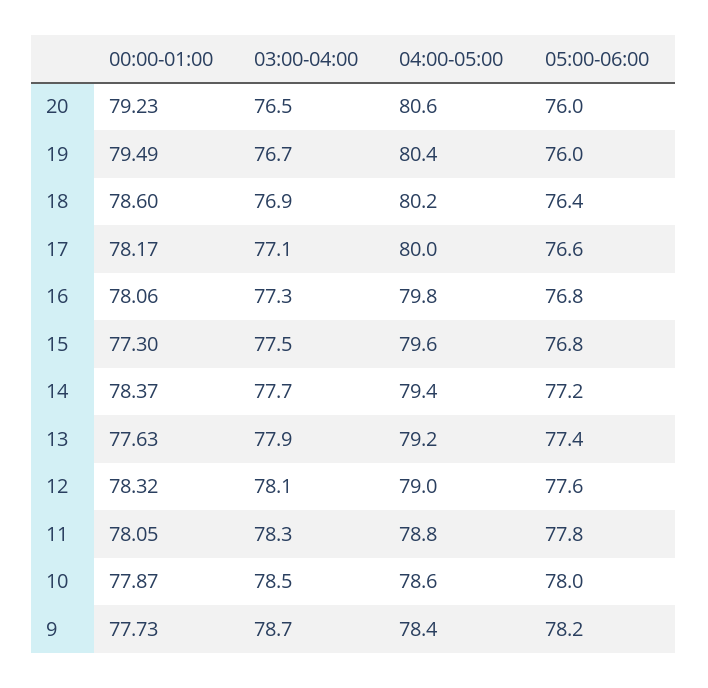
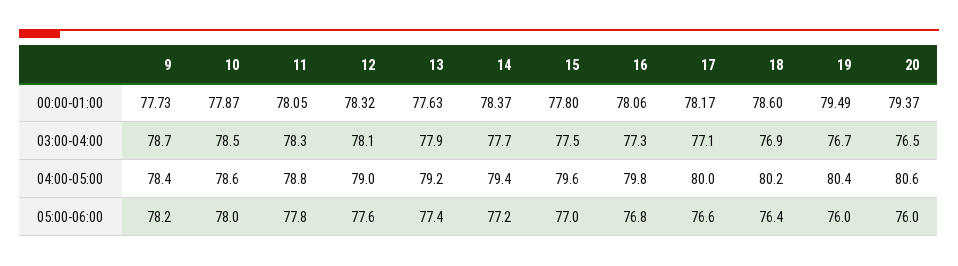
  {
    "00:00-01:00": {
-     "20": 79.23,
+     "20": 79.37,
      "19": 79.49,
      "18": 78.6,
      "17": 78.17,
      "16": 78.06,
-     "15": 77.3,
+     "15": 77.8,
      "14": 78.37,
      "13": 77.63,
      "12": 78.32,
      "11": 78.05,
      "10": 77.87,
      "9": 77.73
    },
    "03:00-04:00": {
      "20": 76.5,
      "19": 76.7,
      "18": 76.9,
      "17": 77.1,
      "16": 77.3,
      "15": 77.5,
      "14": 77.7,
      "13": 77.9,
      "12": 78.1,
      "11": 78.3,
      "10": 78.5,
      "9": 78.7
    },
    "04:00-05:00": {
      "20": 80.6,
      "19": 80.4,
      "18": 80.2,
      "17": 80,
      "16": 79.8,
      "15": 79.6,
      "14": 79.4,
      "13": 79.2,
      "12": 79,
      "11": 78.8,
      "10": 78.6,
      "9": 78.4
    },
    "05:00-06:00": {
      "20": 76,
      "19": 76,
      "18": 76.4,
      "17": 76.6,
      "16": 76.8,
-     "15": 76.8,
+     "15": 77,
      "14": 77.2,
      "13": 77.4,
      "12": 77.6,
      "11": 77.8,
      "10": 78,
      "9": 78.2
    }
  }

